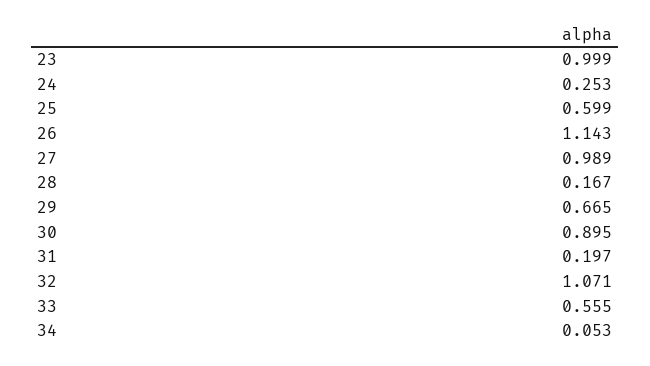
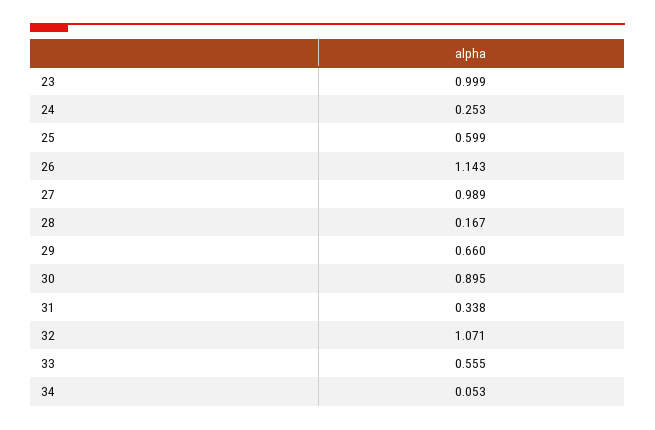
  {
    "23": 0.999,
    "24": 0.253,
    "25": 0.599,
    "26": 1.143,
    "27": 0.989,
    "28": 0.167,
-   "29": 0.665,
+   "29": 0.66,
    "30": 0.895,
-   "31": 0.197,
+   "31": 0.338,
    "32": 1.071,
    "33": 0.555,
    "34": 0.053
  }

